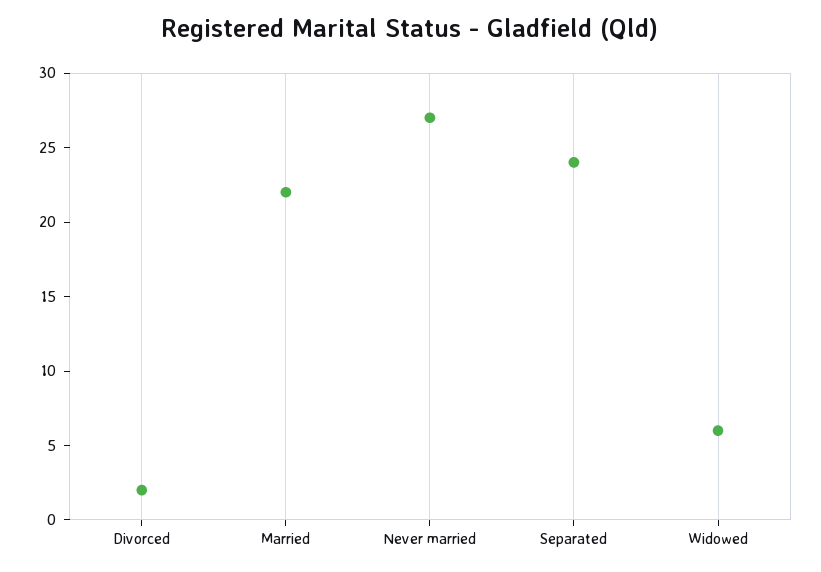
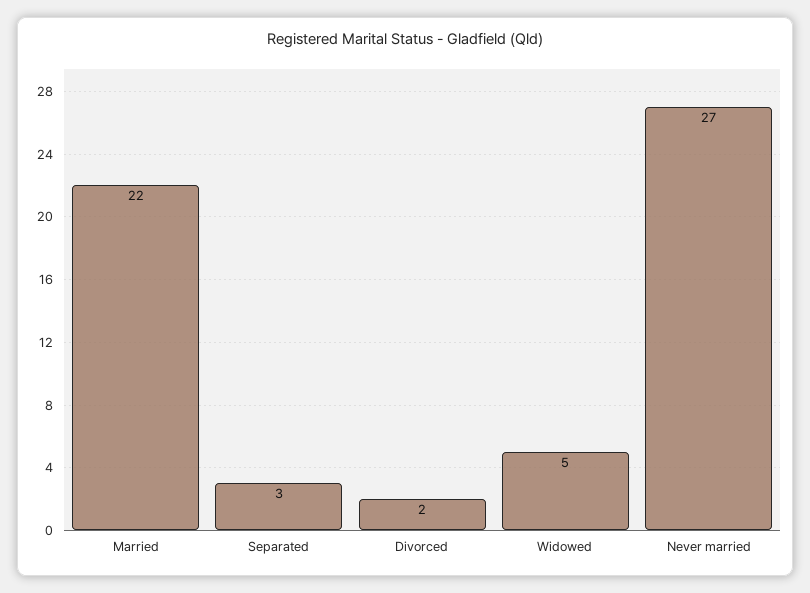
  {
    "Divorced": 2,
    "Married": 22,
    "Never married": 27,
-   "Separated": 24,
+   "Separated": 3,
-   "Widowed": 6
+   "Widowed": 5
  }

